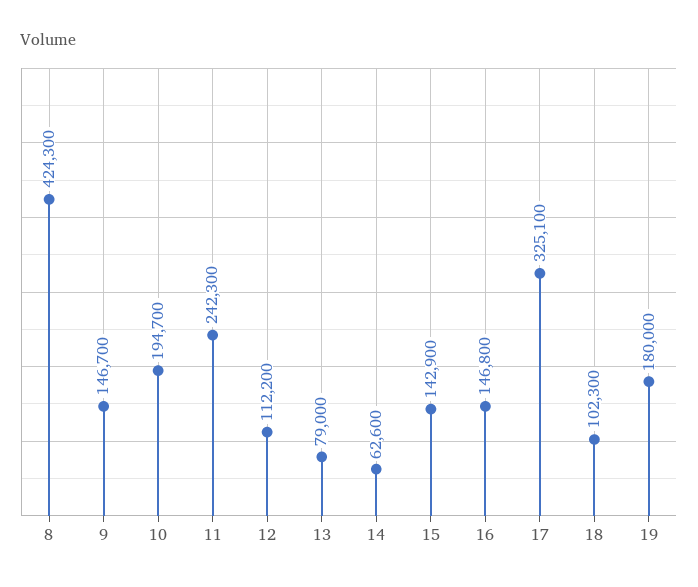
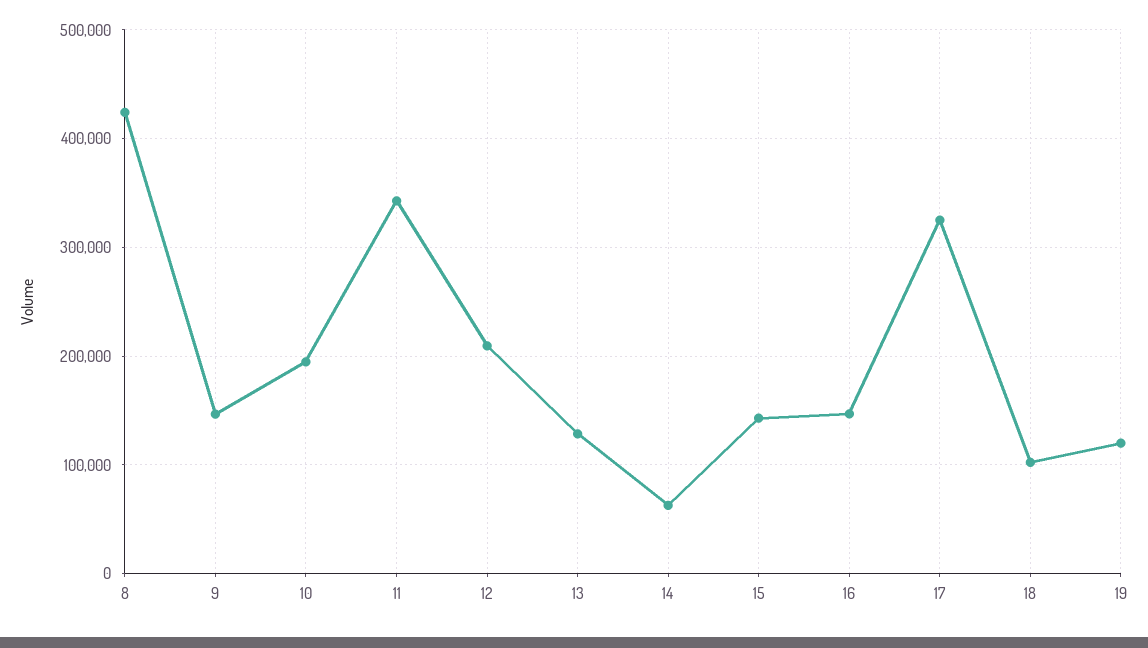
  {
    "8": 424300,
    "9": 146700,
    "10": 194700,
-   "11": 242300,
+   "11": 340000,
-   "12": 112200,
+   "12": 210000,
-   "13": 79000,
+   "13": 130000,
    "14": 62600,
    "15": 142900,
    "16": 146800,
    "17": 325100,
    "18": 102300,
-   "19": 180000
+   "19": 120000
  }

